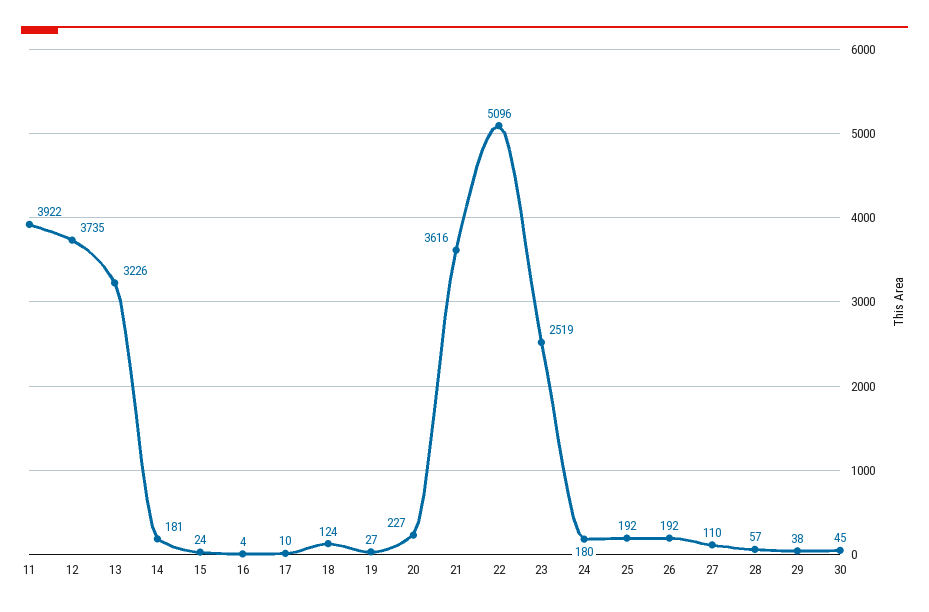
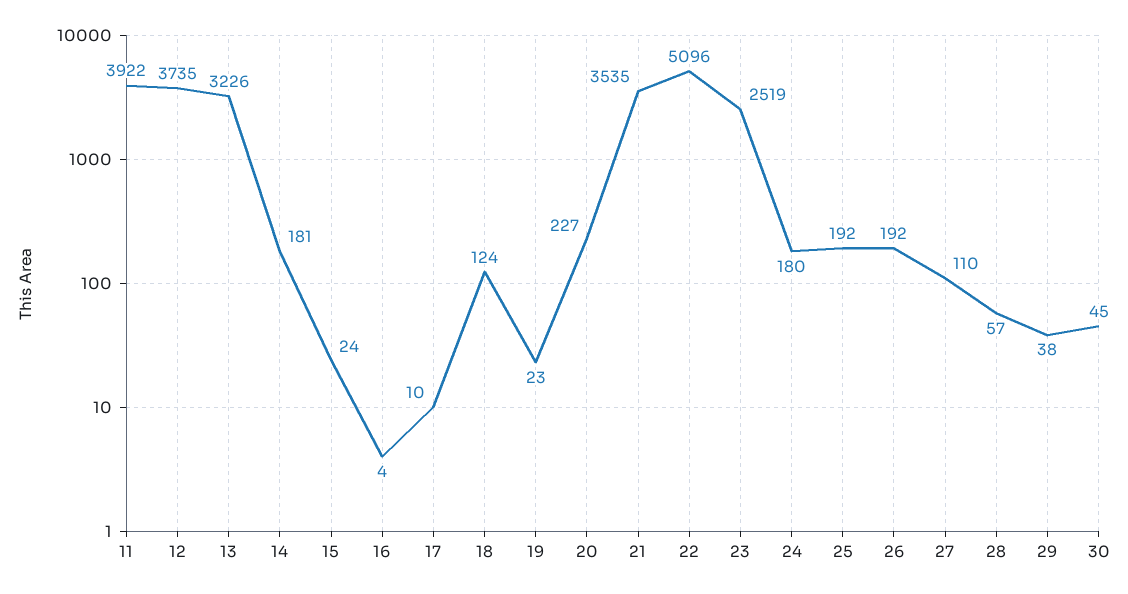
  {
    "11": 3922,
    "12": 3735,
    "13": 3226,
    "14": 181,
    "15": 24,
    "16": 4,
    "17": 10,
    "18": 124,
-   "19": 27,
+   "19": 23,
    "20": 227,
-   "21": 3616,
+   "21": 3535,
    "22": 5096,
    "23": 2519,
    "24": 180,
    "25": 192,
    "26": 192,
    "27": 110,
    "28": 57,
    "29": 38,
    "30": 45
  }

